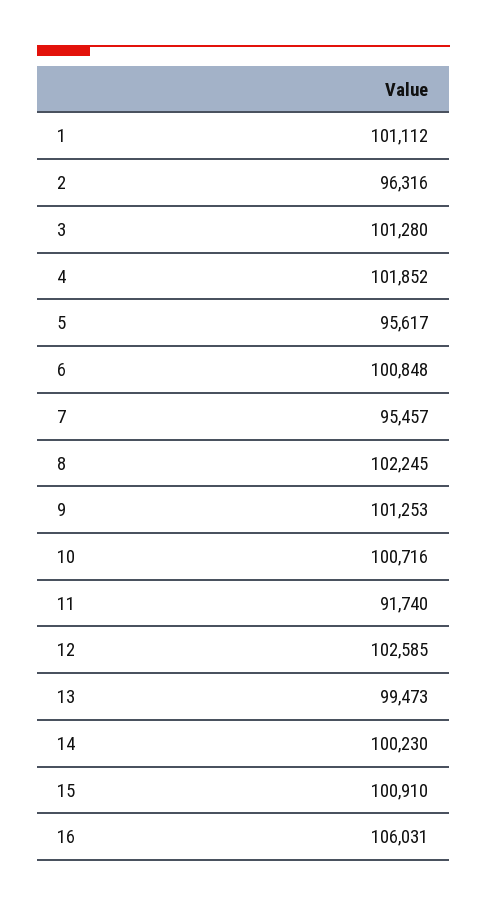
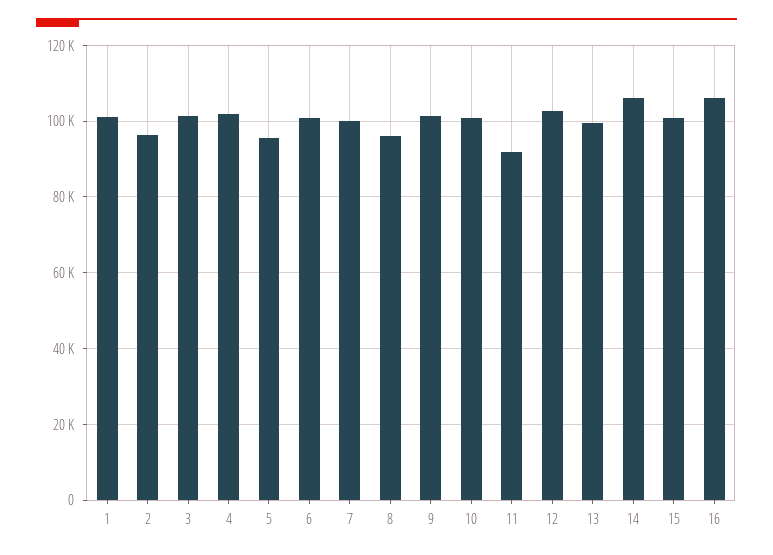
  {
    "1": 101112,
    "2": 96316,
    "3": 101280,
    "4": 101852,
    "5": 95617,
    "6": 100848,
-   "7": 95457,
+   "7": 100000,
-   "8": 102245,
+   "8": 96000,
    "9": 101253,
    "10": 100716,
    "11": 91740,
    "12": 102585,
    "13": 99473,
-   "14": 100230,
+   "14": 106000,
    "15": 100910,
    "16": 106031
  }

